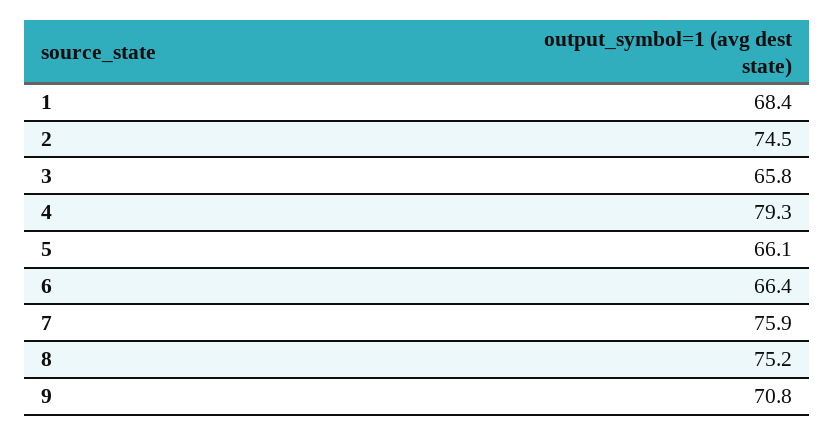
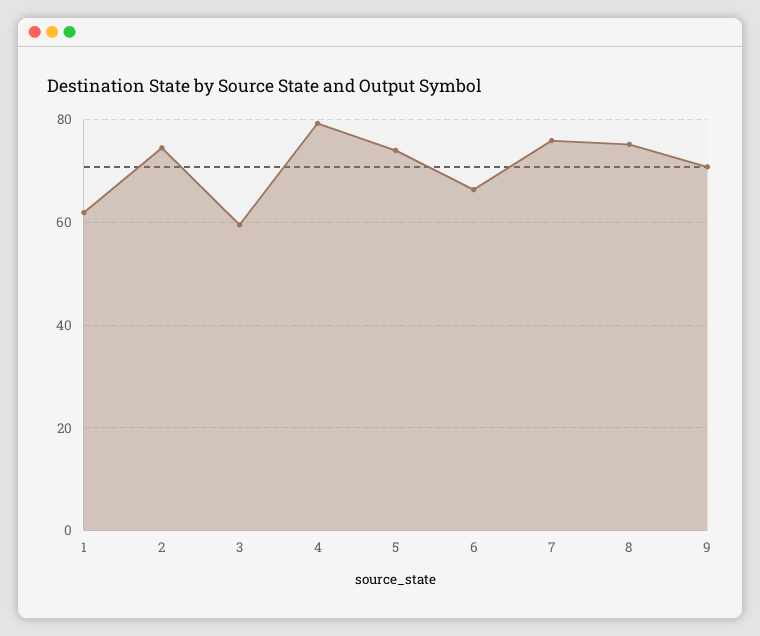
  {
-   "1": 68.4,
+   "1": 62,
    "2": 74.5,
-   "3": 65.8,
+   "3": 60,
    "4": 79.3,
-   "5": 66.1,
+   "5": 74,
    "6": 66.4,
    "7": 75.9,
    "8": 75.2,
    "9": 70.8
  }

